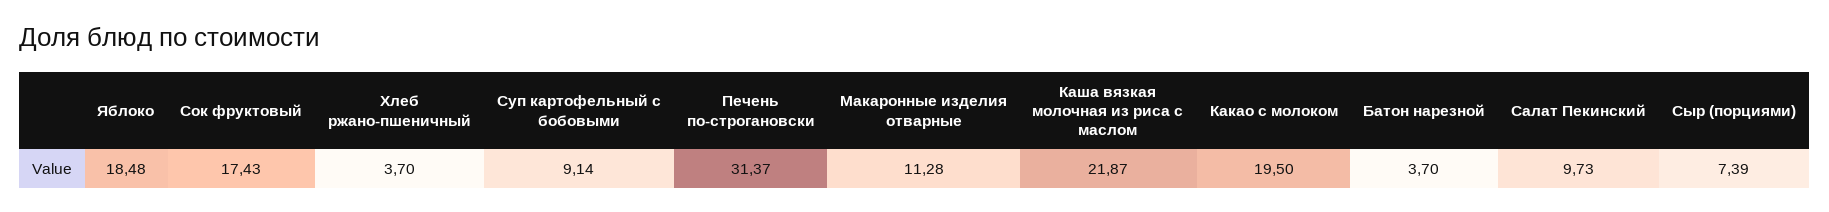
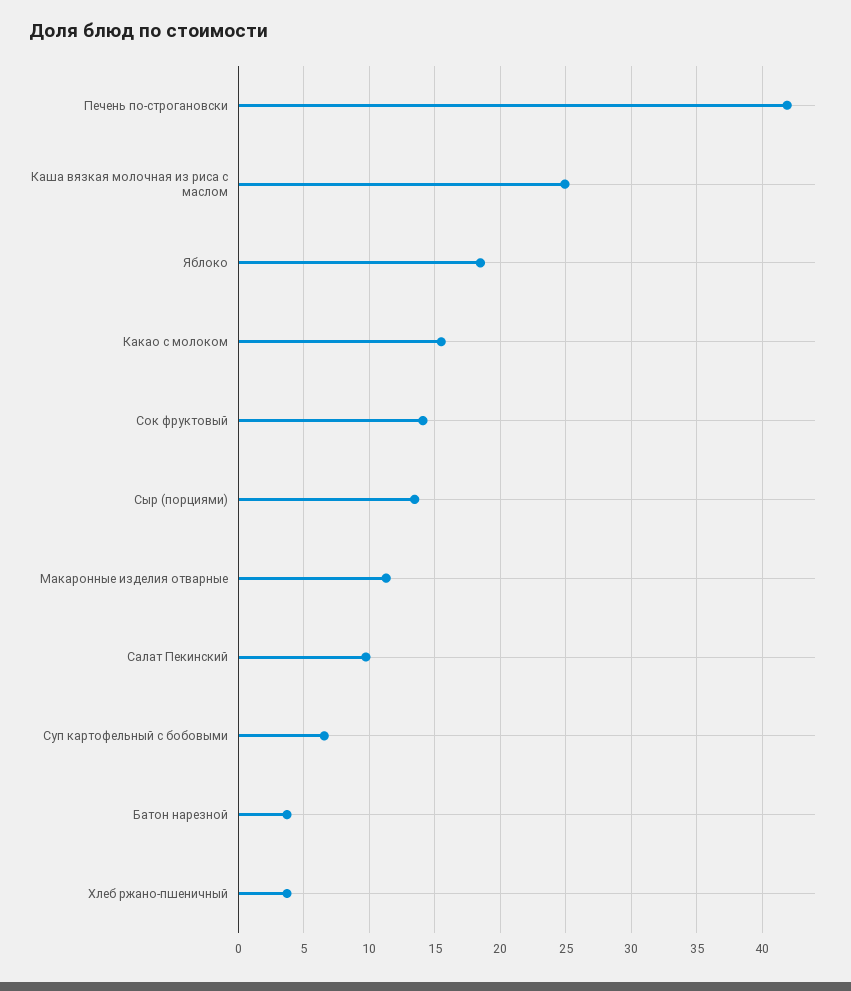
  {
    "Яблоко": 18.48,
-   "Сок фруктовый": 17.43,
+   "Сок фруктовый": 14,
    "Хлеб ржано-пшеничный": 3.7,
-   "Суп картофельный с бобовыми": 9.14,
+   "Суп картофельный с бобовыми": 6.5,
-   "Печень по-строгановски": 31.37,
+   "Печень по-строгановски": 42,
    "Макаронные изделия отварные": 11.28,
-   "Каша вязкая молочная из риса с маслом": 21.87,
+   "Каша вязкая молочная из риса с маслом": 25,
-   "Какао с молоком": 19.5,
+   "Какао с молоком": 15.5,
    "Батон нарезной": 3.7,
    "Салат Пекинский": 9.73,
-   "Сыр (порциями)": 7.39
+   "Сыр (порциями)": 13.5
  }

